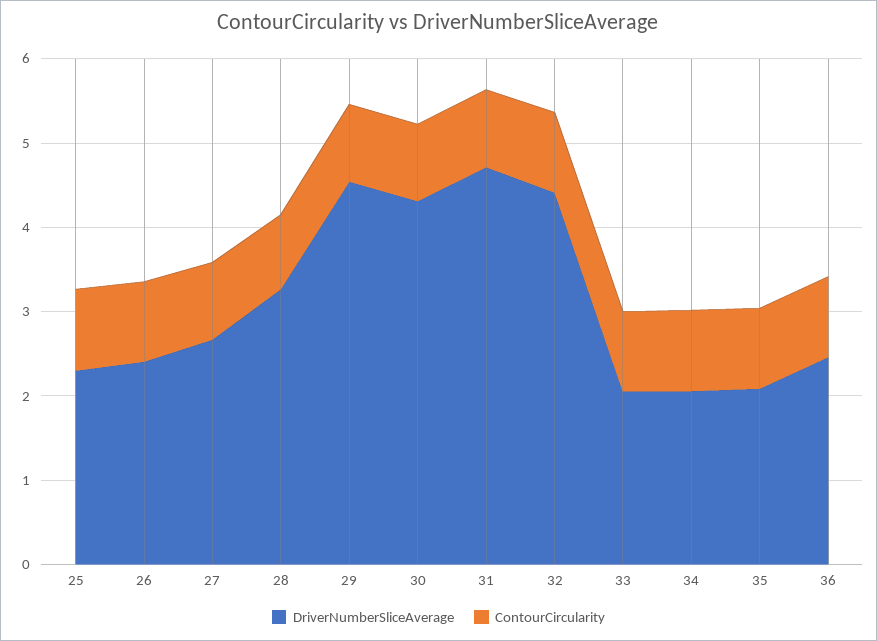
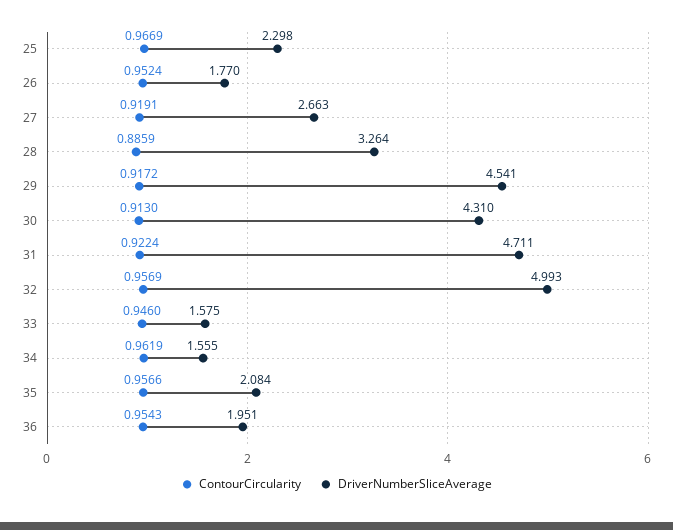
  {
    "DriverNumberSliceAverage": {
      "25": 2.298,
-     "26": 2.4,
+     "26": 1.77,
      "27": 2.663,
      "28": 3.264,
      "29": 4.541,
      "30": 4.31,
      "31": 4.711,
-     "32": 4.4,
+     "32": 4.993,
-     "33": 2,
+     "33": 1.575,
-     "34": 2,
+     "34": 1.555,
      "35": 2.084,
-     "36": 2.4
+     "36": 1.951
    },
    "ContourCircularity": {
      "25": 0.9669,
      "26": 0.9524,
      "27": 0.9191,
      "28": 0.8859,
      "29": 0.9172,
      "30": 0.913,
      "31": 0.9224,
      "32": 0.9569,
      "33": 0.946,
      "34": 0.9619,
      "35": 0.9566,
      "36": 0.9543
    }
  }

